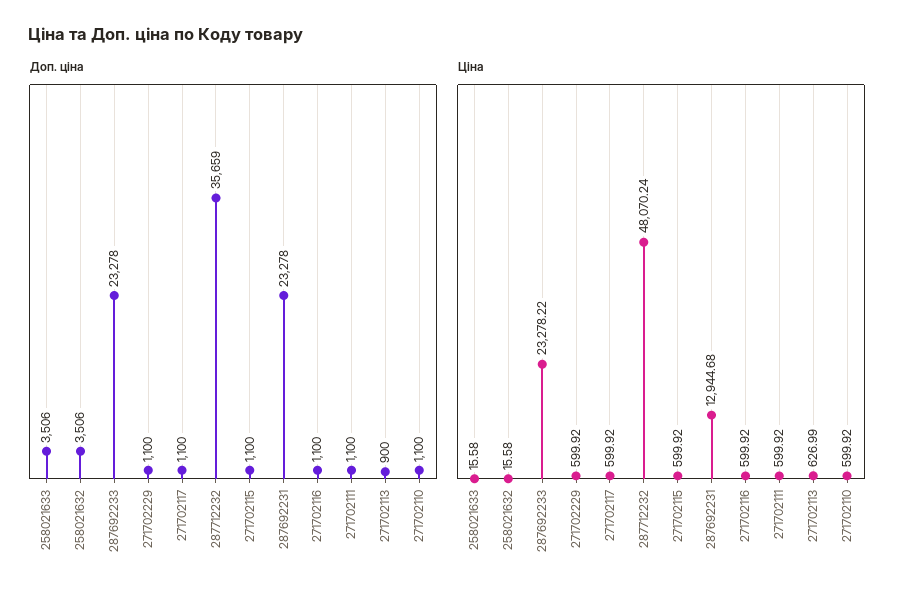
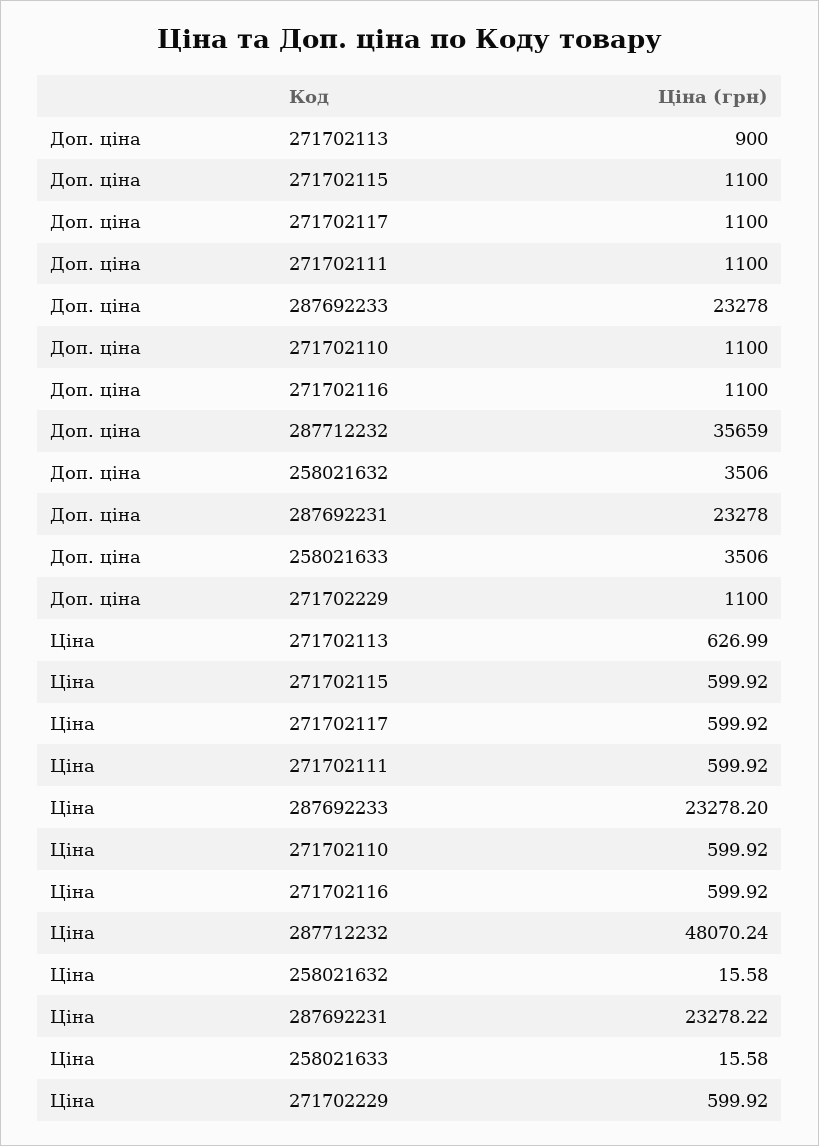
  {
    "Доп. ціна": {
      "258021633": 3506,
      "258021632": 3506,
      "287692233": 23278,
      "271702229": 1100,
      "271702117": 1100,
      "287712232": 35659,
      "271702115": 1100,
      "287692231": 23278,
      "271702116": 1100,
      "271702111": 1100,
      "271702113": 900,
      "271702110": 1100
    },
    "Ціна": {
      "258021633": 15.58,
      "258021632": 15.58,
-     "287692233": 23278.22,
+     "287692233": 23278.2,
      "271702229": 599.92,
      "271702117": 599.92,
      "287712232": 48070.24,
      "271702115": 599.92,
-     "287692231": 12944.68,
+     "287692231": 23278.22,
      "271702116": 599.92,
      "271702111": 599.92,
      "271702113": 626.99,
      "271702110": 599.92
    }
  }

